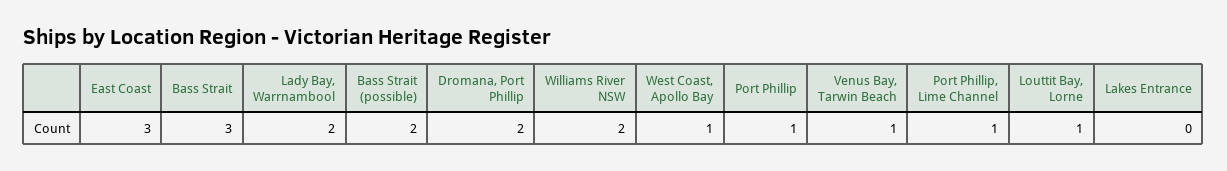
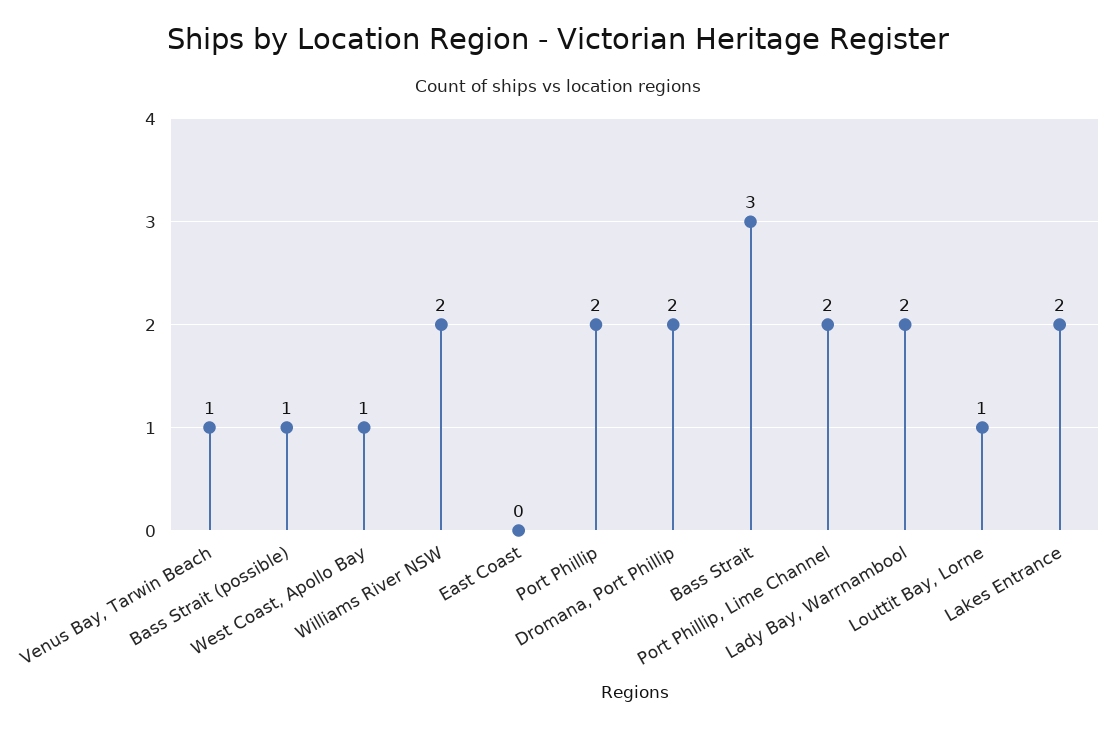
  {
-   "East Coast": 3,
+   "East Coast": 0,
    "Bass Strait": 3,
    "Lady Bay, Warrnambool": 2,
-   "Bass Strait (possible)": 2,
+   "Bass Strait (possible)": 1,
    "Dromana, Port Phillip": 2,
    "Williams River NSW": 2,
    "West Coast, Apollo Bay": 1,
-   "Port Phillip": 1,
+   "Port Phillip": 2,
    "Venus Bay, Tarwin Beach": 1,
-   "Port Phillip, Lime Channel": 1,
+   "Port Phillip, Lime Channel": 2,
    "Louttit Bay, Lorne": 1,
-   "Lakes Entrance": 0
+   "Lakes Entrance": 2
  }

